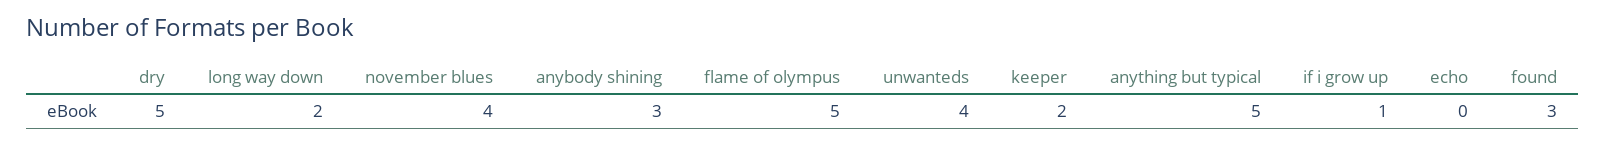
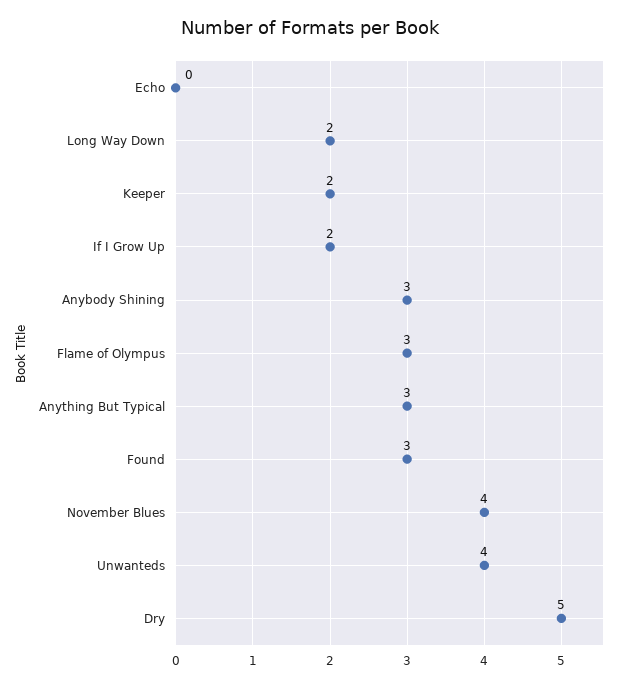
  {
    "dry": 5,
    "long way down": 2,
    "november blues": 4,
    "anybody shining": 3,
-   "flame of olympus": 5,
+   "flame of olympus": 3,
    "unwanteds": 4,
    "keeper": 2,
-   "anything but typical": 5,
+   "anything but typical": 3,
-   "if i grow up": 1,
+   "if i grow up": 2,
    "echo": 0,
    "found": 3
  }

